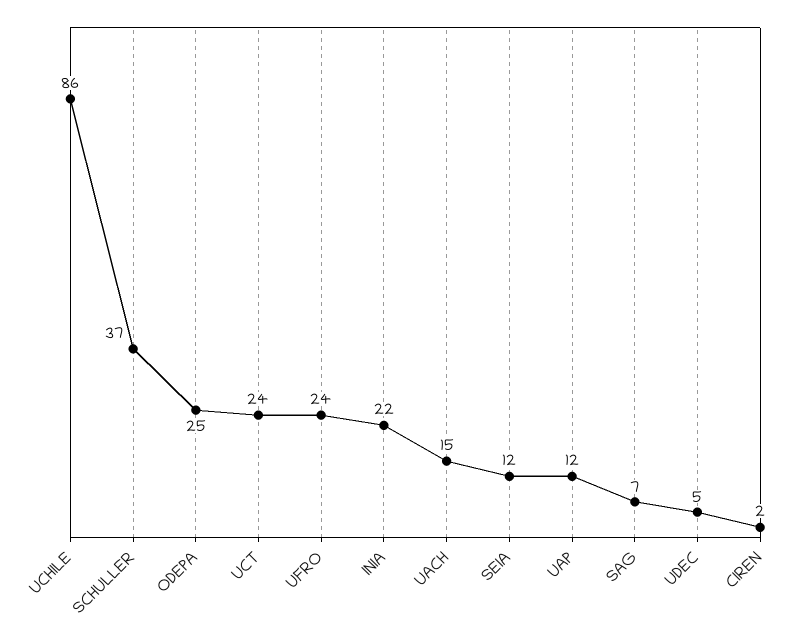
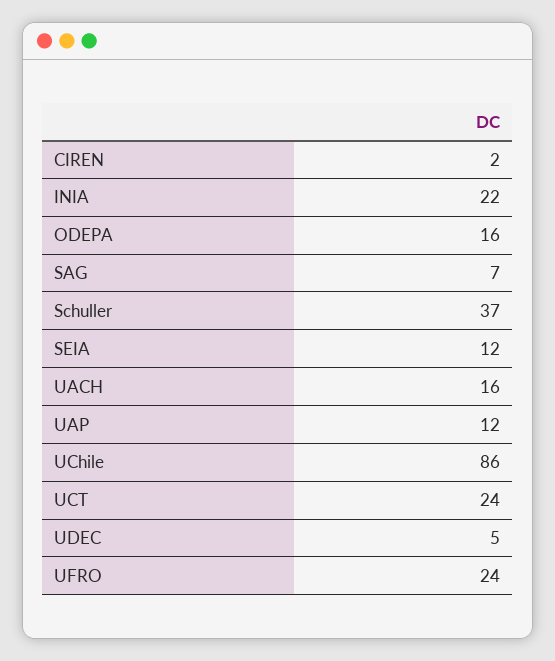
  {
    "UCHILE": 86,
    "SCHULLER": 37,
-   "ODEPA": 25,
+   "ODEPA": 16,
    "UCT": 24,
    "UFRO": 24,
    "INIA": 22,
-   "UACH": 15,
+   "UACH": 16,
    "SEIA": 12,
    "UAP": 12,
    "SAG": 7,
    "UDEC": 5,
    "CIREN": 2
  }

